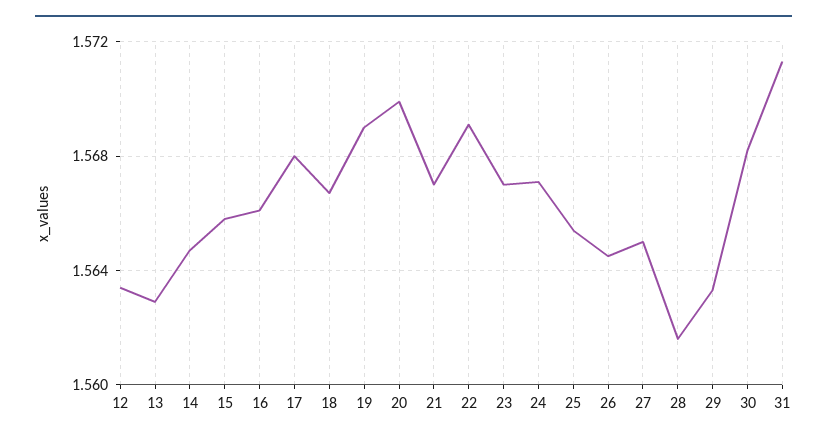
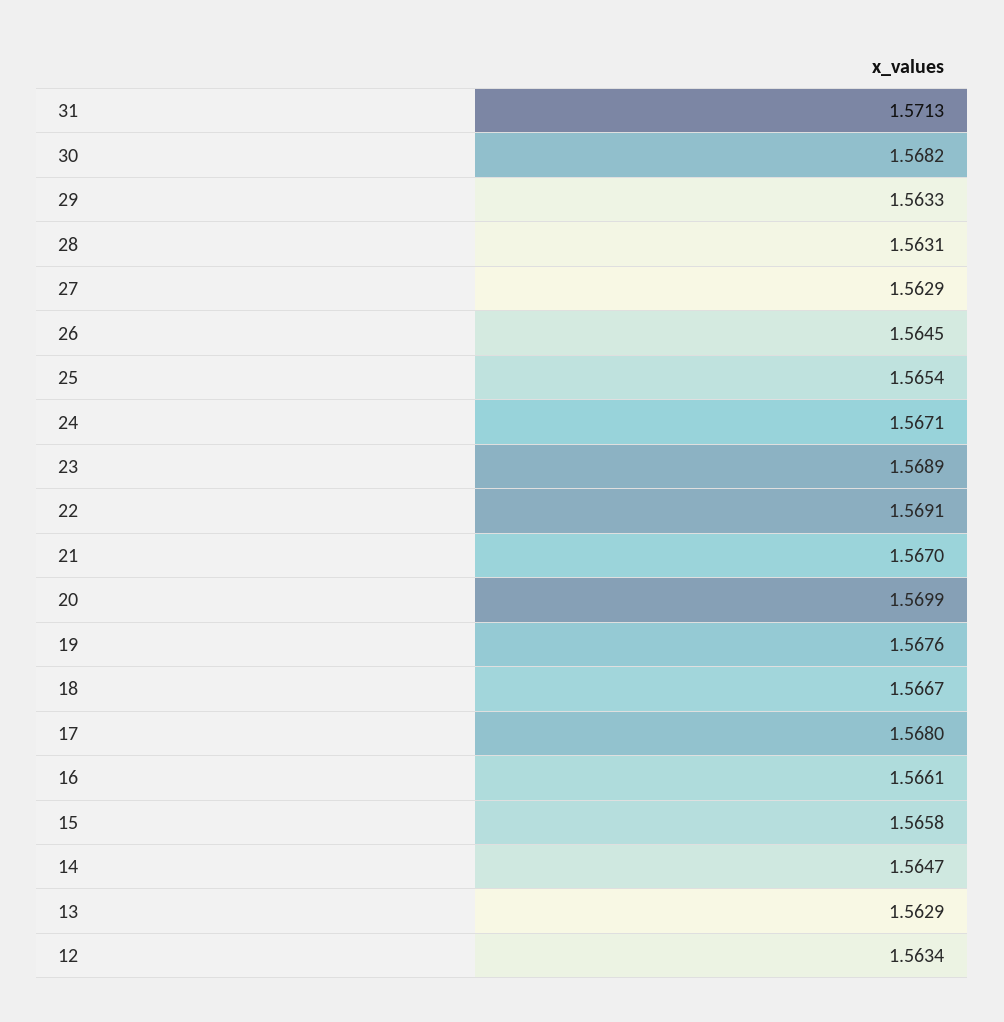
  {
    "12": 1.5634,
    "13": 1.5629,
    "14": 1.5647,
    "15": 1.5658,
    "16": 1.5661,
    "17": 1.568,
    "18": 1.5667,
-   "19": 1.569,
+   "19": 1.5676,
    "20": 1.5699,
    "21": 1.567,
    "22": 1.5691,
-   "23": 1.567,
+   "23": 1.5689,
    "24": 1.5671,
    "25": 1.5654,
    "26": 1.5645,
-   "27": 1.565,
+   "27": 1.5629,
-   "28": 1.5615,
+   "28": 1.5631,
    "29": 1.5633,
    "30": 1.5682,
    "31": 1.5713
  }

